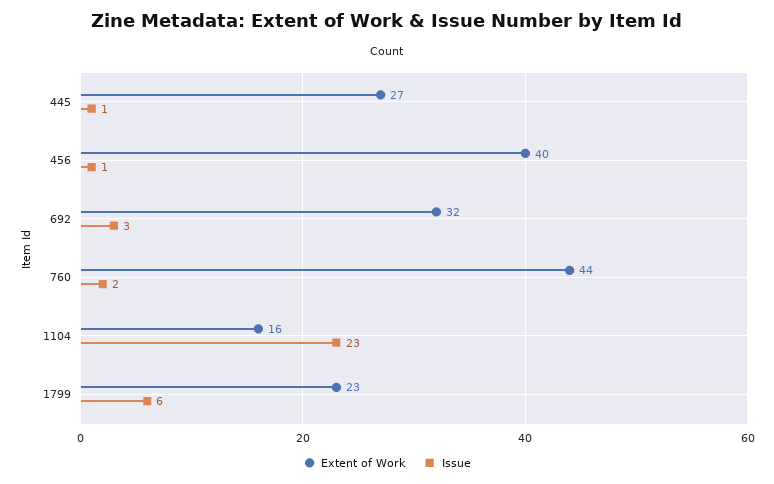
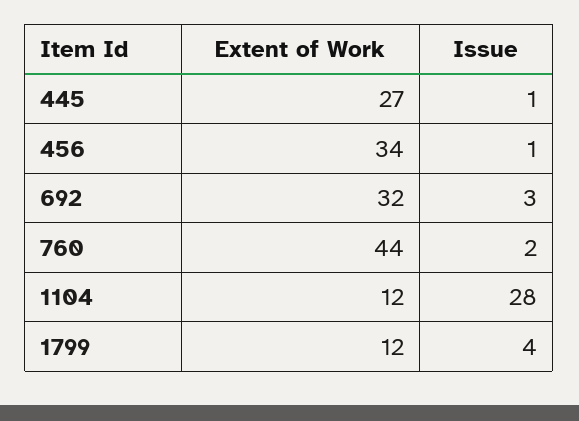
  {
    "Extent of Work": {
      "445": 27,
-     "456": 40,
+     "456": 34,
      "692": 32,
      "760": 44,
-     "1104": 16,
+     "1104": 12,
-     "1799": 23
+     "1799": 12
    },
    "Issue": {
      "445": 1,
      "456": 1,
      "692": 3,
      "760": 2,
-     "1104": 23,
+     "1104": 28,
-     "1799": 6
+     "1799": 4
    }
  }

